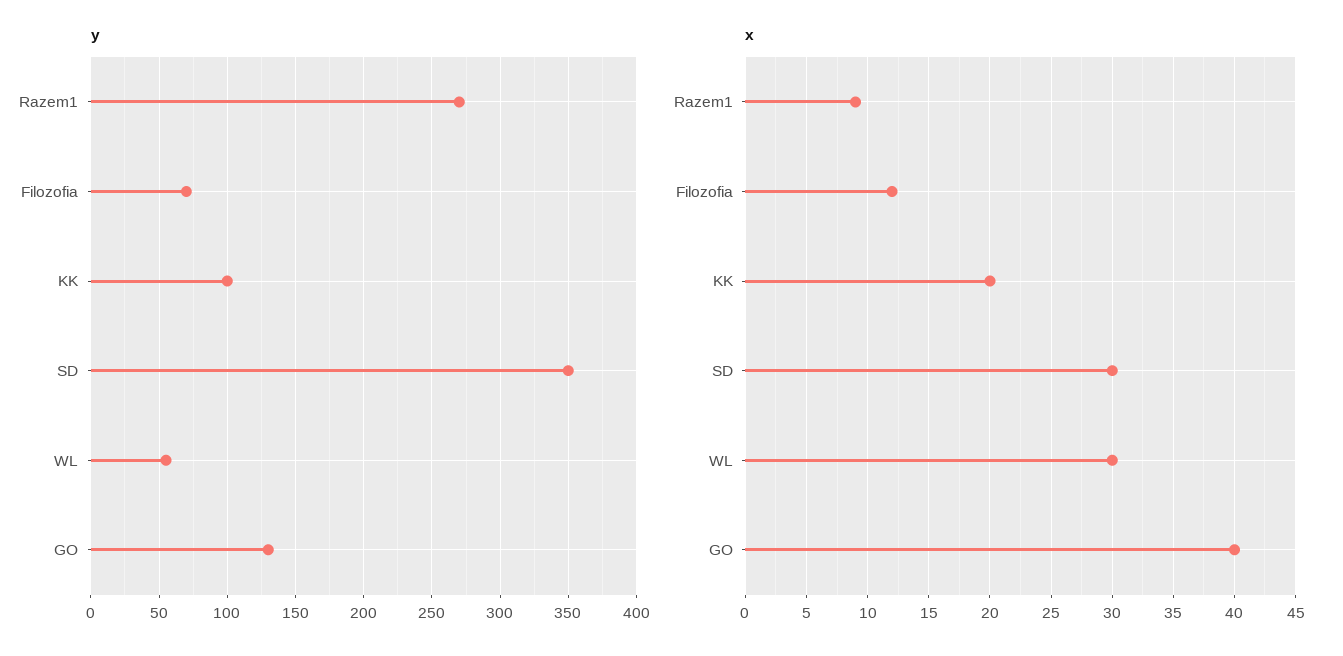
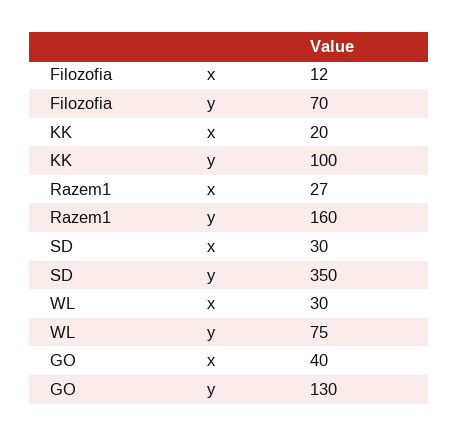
  {
    "y": {
-     "Razem1": 270,
+     "Razem1": 160,
      "Filozofia": 70,
      "KK": 100,
      "SD": 350,
-     "WL": 55,
+     "WL": 75,
      "GO": 130
    },
    "x": {
-     "Razem1": 9,
+     "Razem1": 27,
      "Filozofia": 12,
      "KK": 20,
      "SD": 30,
      "WL": 30,
      "GO": 40
    }
  }

